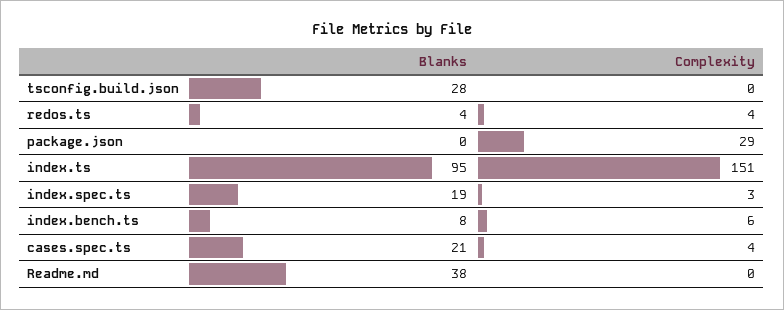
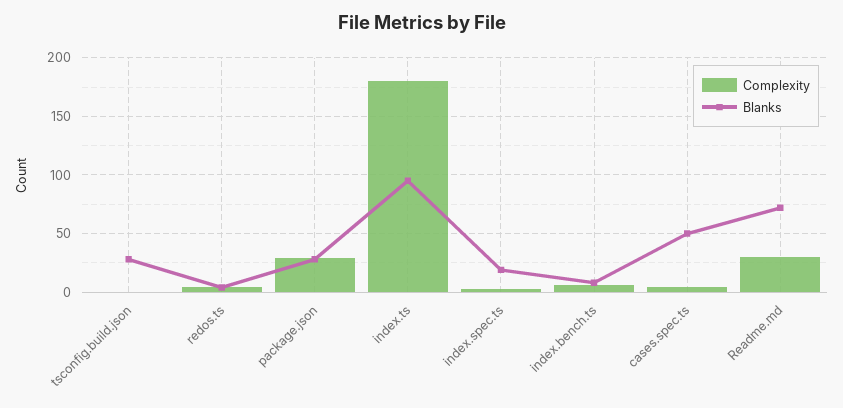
  {
    "Blanks": {
      "tsconfig.build.json": 28,
      "redos.ts": 4,
-     "package.json": 0,
+     "package.json": 30,
      "index.ts": 95,
      "index.spec.ts": 19,
      "index.bench.ts": 8,
-     "cases.spec.ts": 21,
+     "cases.spec.ts": 50,
-     "Readme.md": 38
+     "Readme.md": 70
    },
    "Complexity": {
      "tsconfig.build.json": 0,
      "redos.ts": 4,
      "package.json": 29,
-     "index.ts": 151,
+     "index.ts": 180,
      "index.spec.ts": 3,
      "index.bench.ts": 6,
      "cases.spec.ts": 4,
-     "Readme.md": 0
+     "Readme.md": 30
    }
  }

